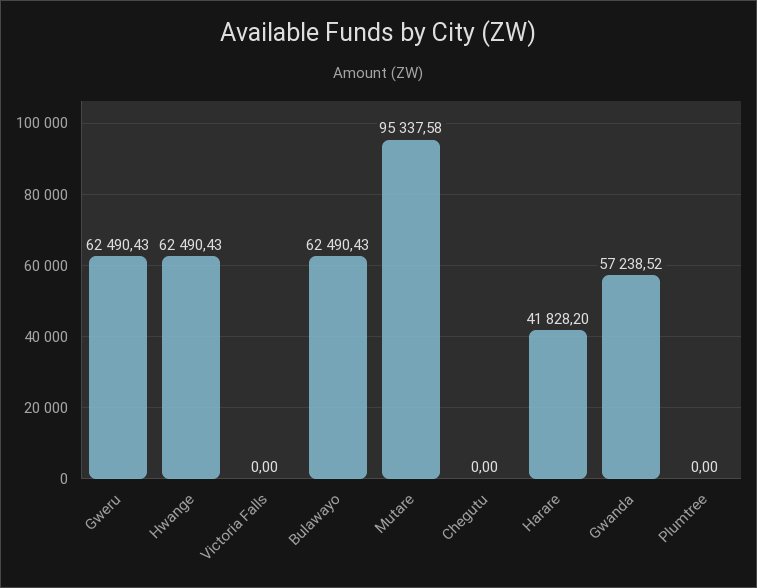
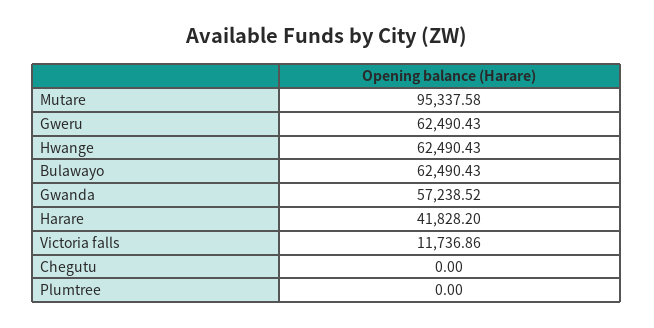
  {
    "Gweru": 62490.43,
    "Hwange": 62490.43,
-   "Victoria Falls": 0,
+   "Victoria Falls": 11736.86,
    "Bulawayo": 62490.43,
    "Mutare": 95337.58,
    "Chegutu": 0,
    "Harare": 41828.2,
    "Gwanda": 57238.52,
    "Plumtree": 0
  }

